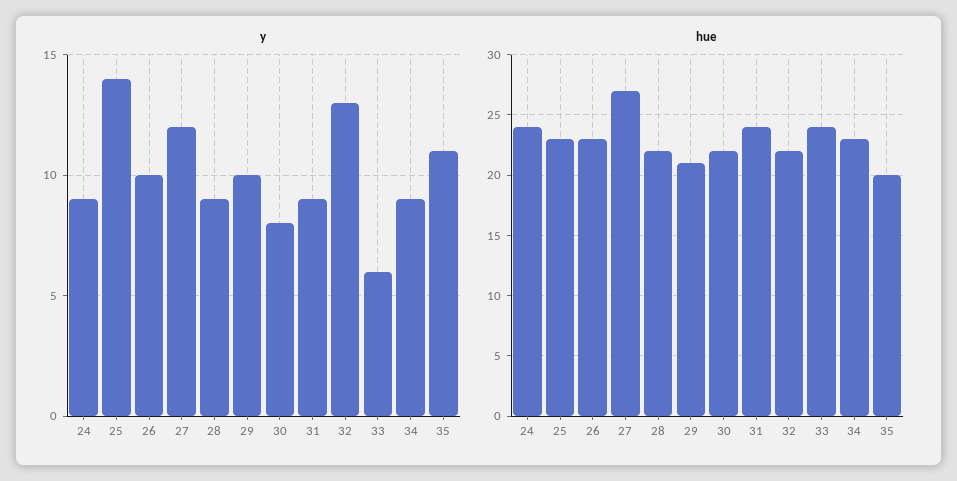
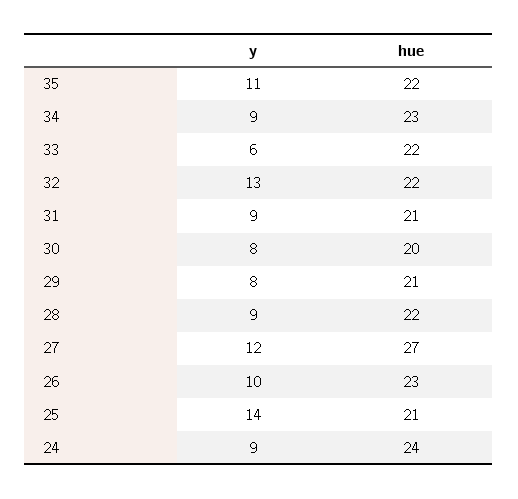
  {
    "y": {
      "24": 9,
      "25": 14,
      "26": 10,
      "27": 12,
      "28": 9,
-     "29": 10,
+     "29": 8,
      "30": 8,
      "31": 9,
      "32": 13,
      "33": 6,
      "34": 9,
      "35": 11
    },
    "hue": {
      "24": 24,
-     "25": 23,
+     "25": 21,
      "26": 23,
      "27": 27,
      "28": 22,
      "29": 21,
-     "30": 22,
+     "30": 20,
-     "31": 24,
+     "31": 21,
      "32": 22,
-     "33": 24,
+     "33": 22,
      "34": 23,
-     "35": 20
+     "35": 22
    }
  }

